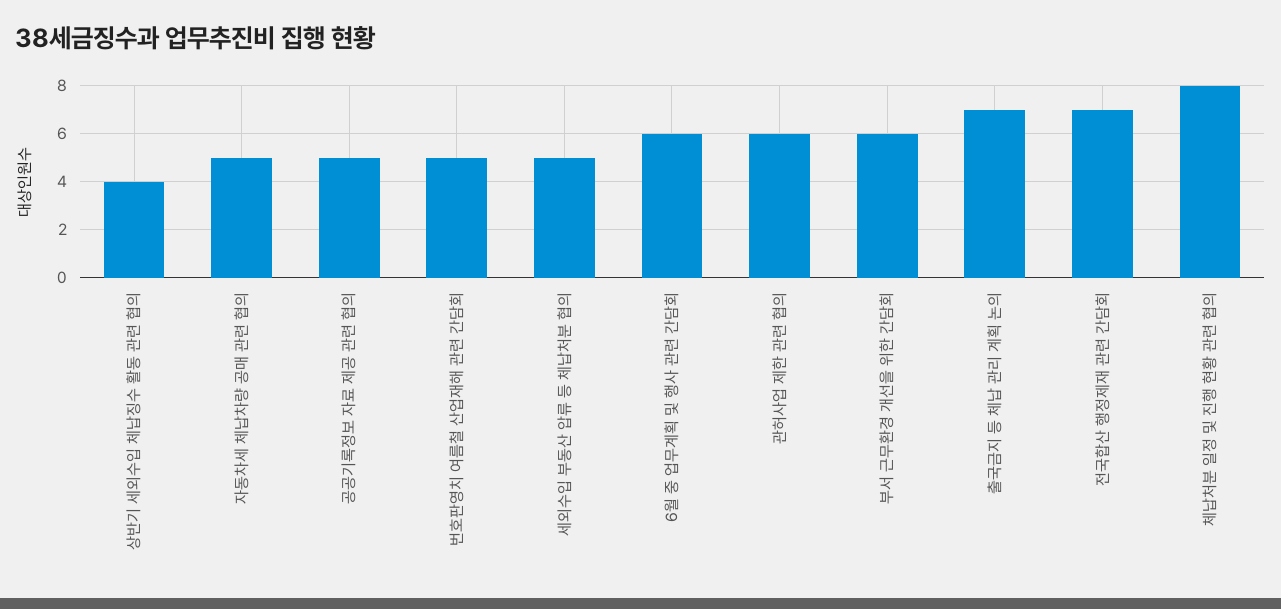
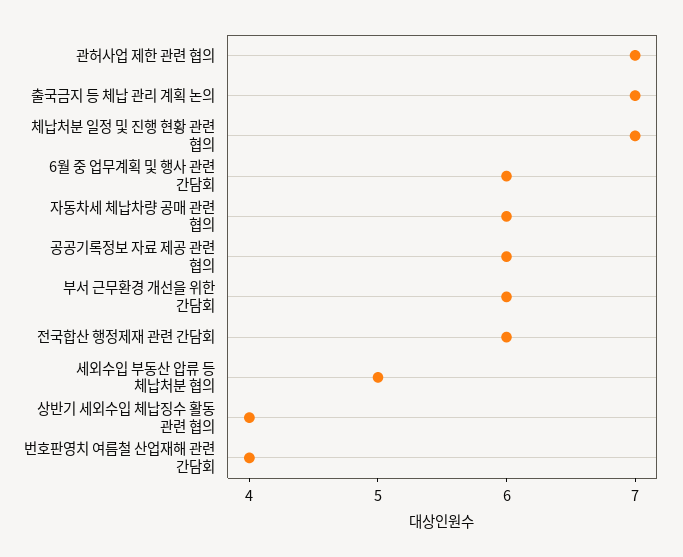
  {
    "상반기 세외수입 체납징수 활동 관련 협의": 4,
-   "자동차세 체납차량 공매 관련 협의": 5,
+   "자동차세 체납차량 공매 관련 협의": 6,
-   "공공기록정보 자료 제공 관련 협의": 5,
+   "공공기록정보 자료 제공 관련 협의": 6,
-   "번호판영치 여름철 산업재해 관련 간담회": 5,
+   "번호판영치 여름철 산업재해 관련 간담회": 4,
    "세외수입 부동산 압류 등 체납처분 협의": 5,
    "6월 중 업무계획 및 행사 관련 간담회": 6,
-   "관허사업 제한 관련 협의": 6,
+   "관허사업 제한 관련 협의": 7,
    "부서 근무환경 개선을 위한 간담회": 6,
    "출국금지 등 체납 관리 계획 논의": 7,
-   "전국합산 행정제재 관련 간담회": 7,
+   "전국합산 행정제재 관련 간담회": 6,
-   "체납처분 일정 및 진행 현황 관련 협의": 8
+   "체납처분 일정 및 진행 현황 관련 협의": 7
  }

